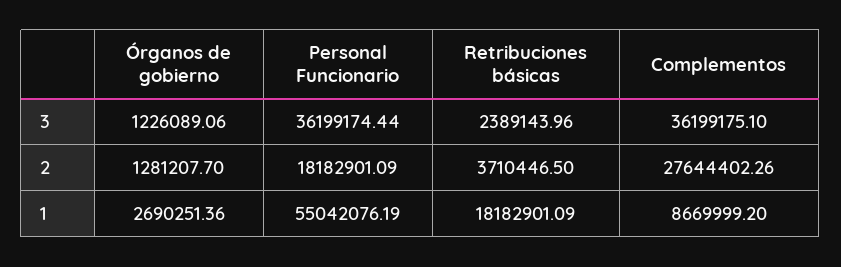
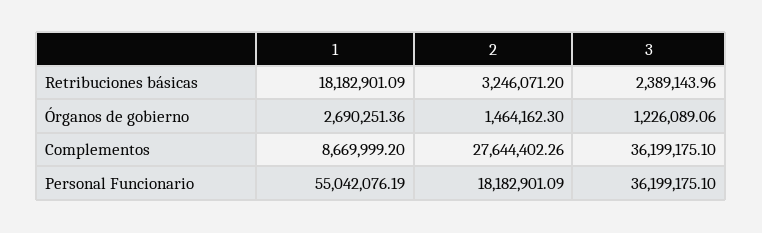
  {
    "Órganos de gobierno": {
      "3": 1226089.06,
-     "2": 1281207.7,
+     "2": 1464162.3,
      "1": 2690251.36
    },
    "Personal Funcionario": {
-     "3": 36199174.44,
+     "3": 36199175.1,
      "2": 18182901.09,
      "1": 55042076.19
    },
    "Retribuciones básicas": {
      "3": 2389143.96,
-     "2": 3710446.5,
+     "2": 3246071.2,
      "1": 18182901.09
    },
    "Complementos": {
      "3": 36199175.1,
      "2": 27644402.26,
      "1": 8669999.2
    }
  }

